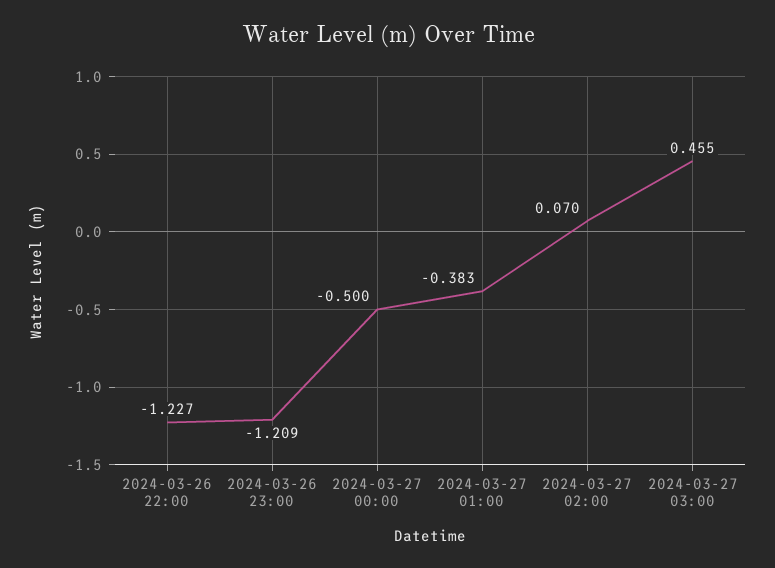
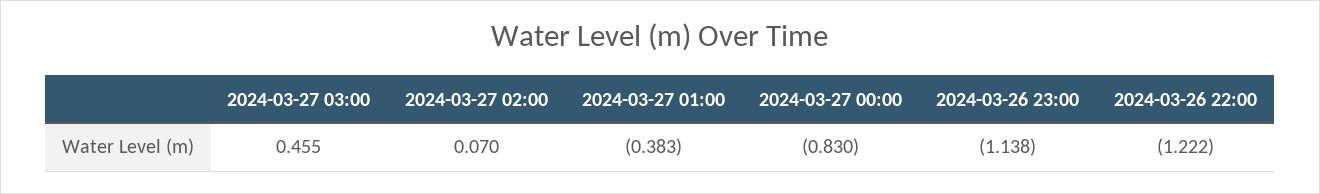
  {
-   "2024-03-26 22:00": -1.227,
+   "2024-03-26 22:00": -1.222,
-   "2024-03-26 23:00": -1.209,
+   "2024-03-26 23:00": -1.138,
-   "2024-03-27 00:00": -0.5,
+   "2024-03-27 00:00": -0.83,
    "2024-03-27 01:00": -0.383,
    "2024-03-27 02:00": 0.07,
    "2024-03-27 03:00": 0.455
  }

